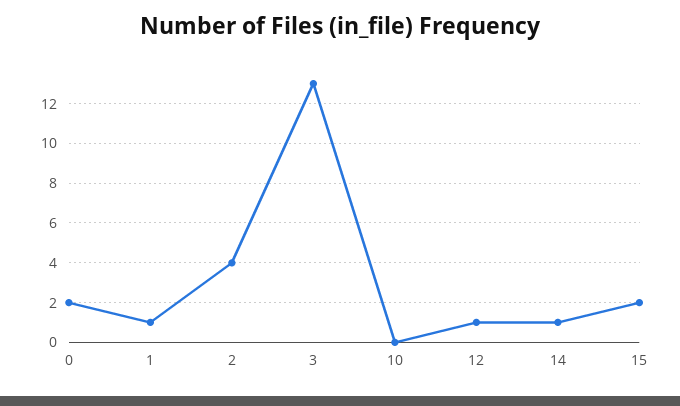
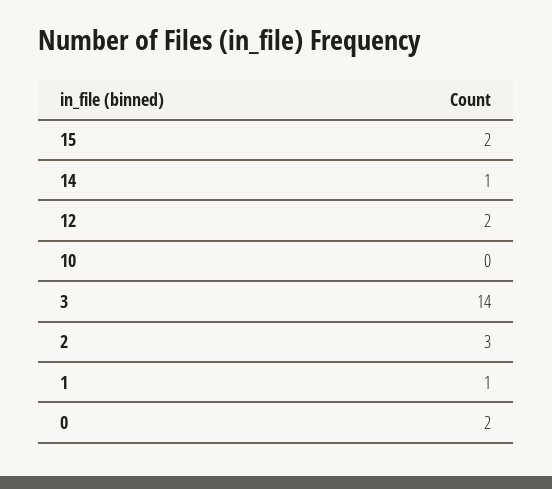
  {
    "0": 2,
    "1": 1,
-   "2": 4,
+   "2": 3,
-   "3": 13,
+   "3": 14,
    "10": 0,
-   "12": 1,
+   "12": 2,
    "14": 1,
    "15": 2
  }

